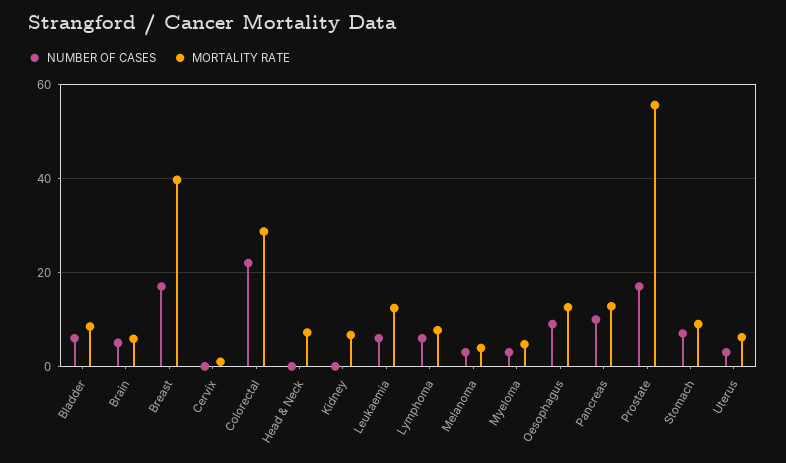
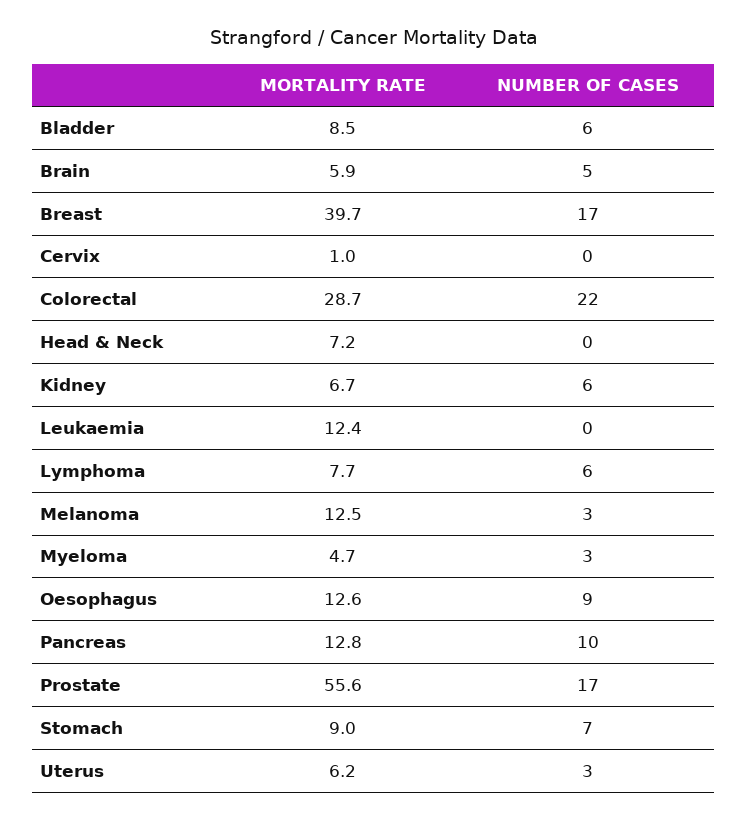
  {
    "NUMBER OF CASES": {
      "Bladder": 6,
      "Brain": 5,
      "Breast": 17,
      "Cervix": 0,
      "Colorectal": 22,
      "Head & Neck": 0,
-     "Kidney": 0,
+     "Kidney": 6,
-     "Leukaemia": 6,
+     "Leukaemia": 0,
      "Lymphoma": 6,
      "Melanoma": 3,
      "Myeloma": 3,
      "Oesophagus": 9,
      "Pancreas": 10,
      "Prostate": 17,
      "Stomach": 7,
      "Uterus": 3
    },
    "MORTALITY RATE": {
      "Bladder": 8.5,
      "Brain": 5.9,
      "Breast": 39.7,
      "Cervix": 1,
      "Colorectal": 28.7,
      "Head & Neck": 7.2,
      "Kidney": 6.7,
      "Leukaemia": 12.4,
      "Lymphoma": 7.7,
-     "Melanoma": 4,
+     "Melanoma": 12.5,
      "Myeloma": 4.7,
      "Oesophagus": 12.6,
      "Pancreas": 12.8,
      "Prostate": 55.6,
      "Stomach": 9,
      "Uterus": 6.2
    }
  }

